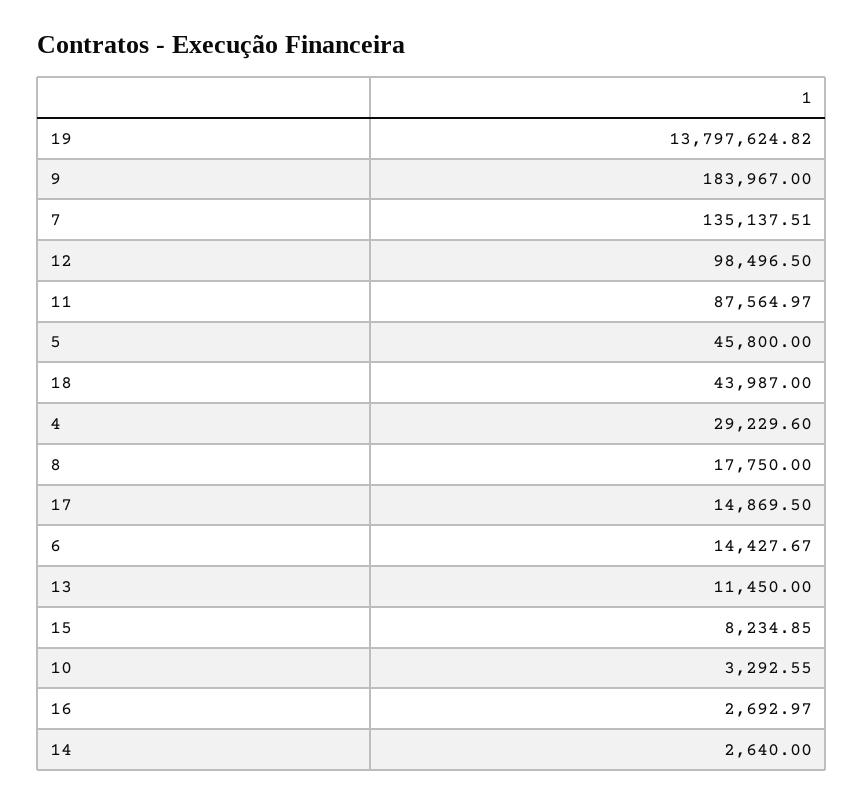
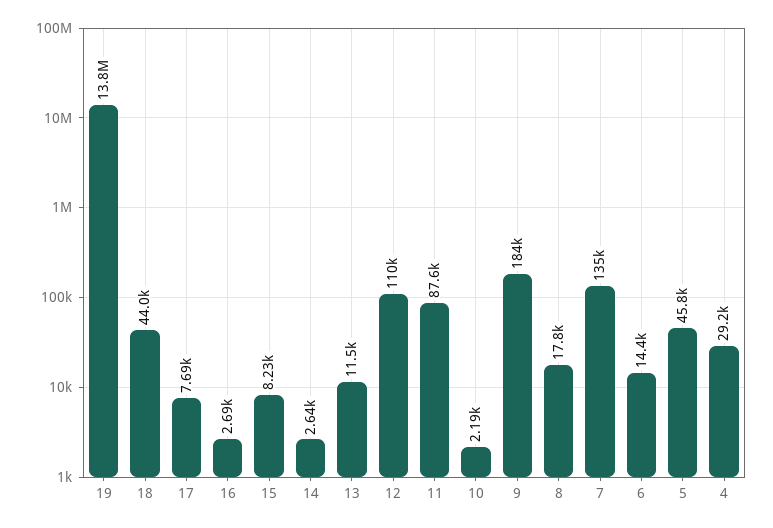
  {
    "19": 13797624.82,
    "9": 183967,
    "7": 135137.51,
-   "12": 98496.5,
+   "12": 110000,
    "11": 87564.97,
    "5": 45800,
    "18": 43987,
    "4": 29229.6,
    "8": 17750,
-   "17": 14869.5,
+   "17": 7690,
    "6": 14427.67,
    "13": 11450,
    "15": 8234.85,
-   "10": 3292.55,
+   "10": 2190,
    "16": 2692.97,
    "14": 2640
  }

